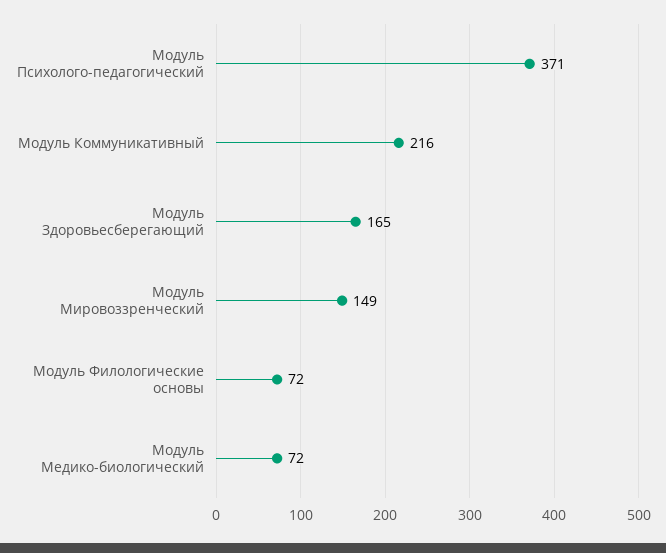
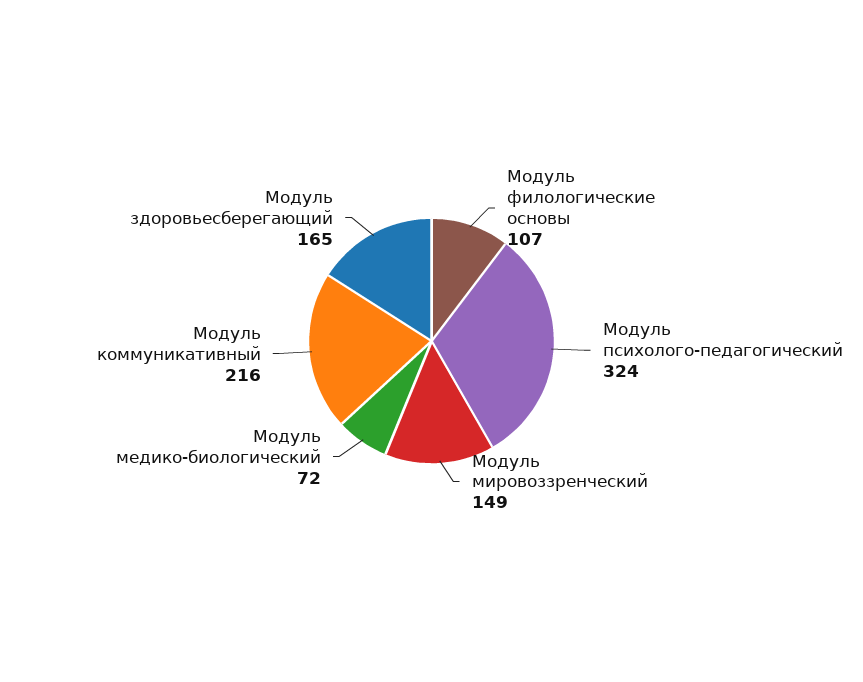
  {
-   "Модуль Психолого-педагогический": 371,
+   "Модуль Психолого-педагогический": 324,
    "Модуль Коммуникативный": 216,
    "Модуль Здоровьесберегающий": 165,
    "Модуль Мировоззренческий": 149,
-   "Модуль Филологические основы": 72,
+   "Модуль Филологические основы": 107,
    "Модуль Медико-биологический": 72
  }

